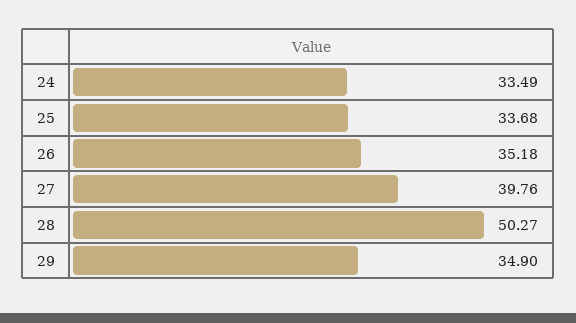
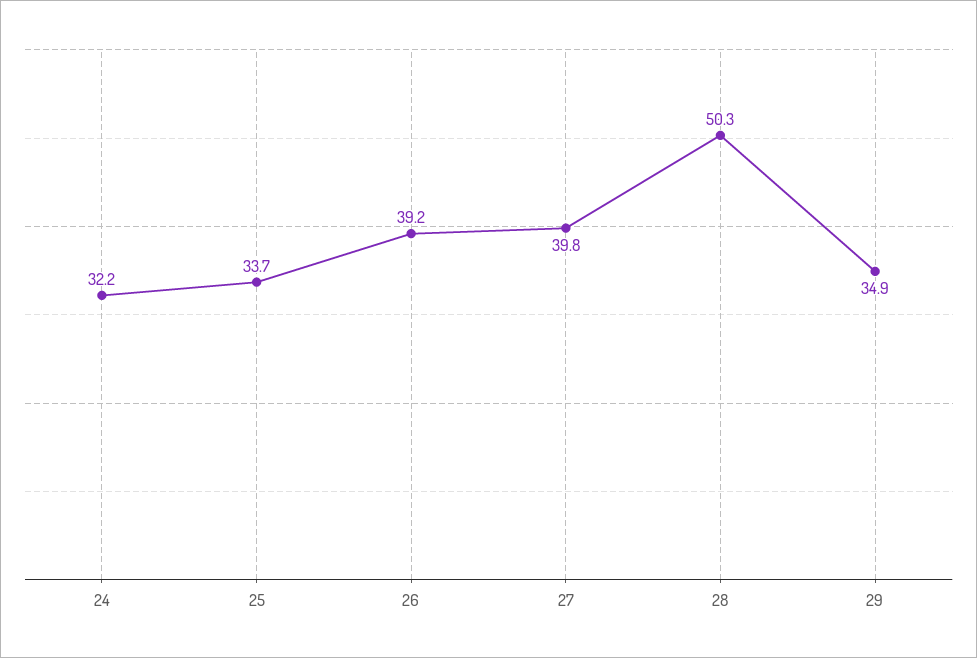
  {
-   "24": 33.49,
+   "24": 32.2,
    "25": 33.68,
-   "26": 35.18,
+   "26": 39.2,
    "27": 39.76,
    "28": 50.27,
    "29": 34.9
  }

